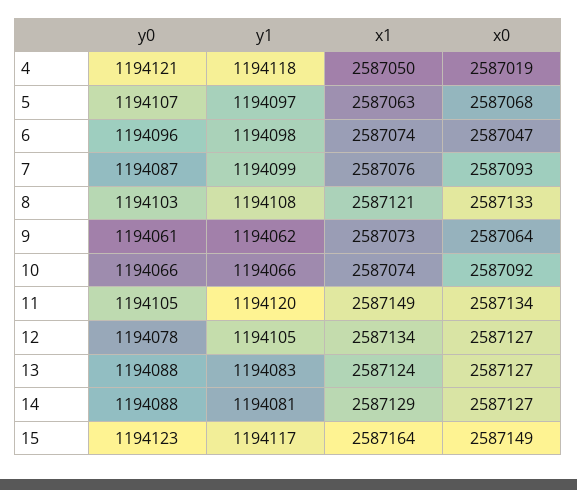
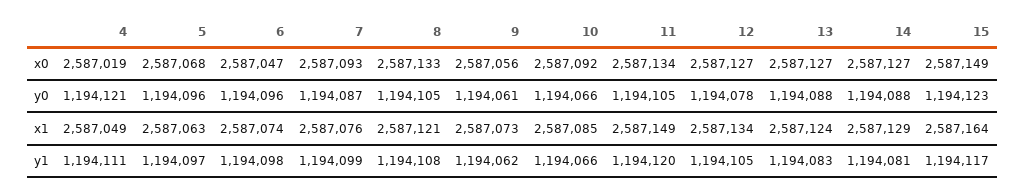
  {
    "y0": {
      "4": 1194121,
-     "5": 1194107,
+     "5": 1194096,
      "6": 1194096,
      "7": 1194087,
-     "8": 1194103,
+     "8": 1194105,
      "9": 1194061,
      "10": 1194066,
      "11": 1194105,
      "12": 1194078,
      "13": 1194088,
      "14": 1194088,
      "15": 1194123
    },
    "y1": {
-     "4": 1194118,
+     "4": 1194111,
      "5": 1194097,
      "6": 1194098,
      "7": 1194099,
      "8": 1194108,
      "9": 1194062,
      "10": 1194066,
      "11": 1194120,
      "12": 1194105,
      "13": 1194083,
      "14": 1194081,
      "15": 1194117
    },
    "x1": {
-     "4": 2587050,
+     "4": 2587049,
      "5": 2587063,
      "6": 2587074,
      "7": 2587076,
      "8": 2587121,
      "9": 2587073,
-     "10": 2587074,
+     "10": 2587085,
      "11": 2587149,
      "12": 2587134,
      "13": 2587124,
      "14": 2587129,
      "15": 2587164
    },
    "x0": {
      "4": 2587019,
      "5": 2587068,
      "6": 2587047,
      "7": 2587093,
      "8": 2587133,
-     "9": 2587064,
+     "9": 2587056,
      "10": 2587092,
      "11": 2587134,
      "12": 2587127,
      "13": 2587127,
      "14": 2587127,
      "15": 2587149
    }
  }

